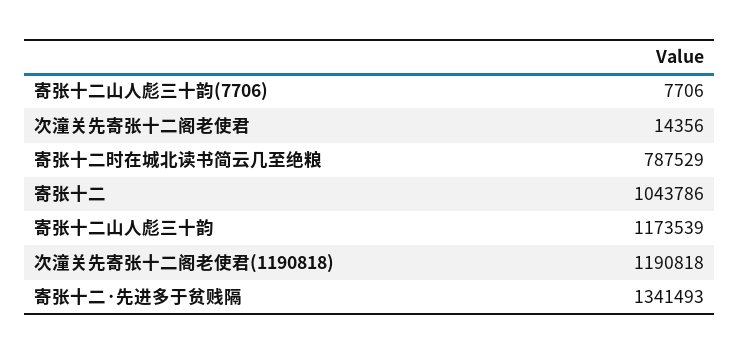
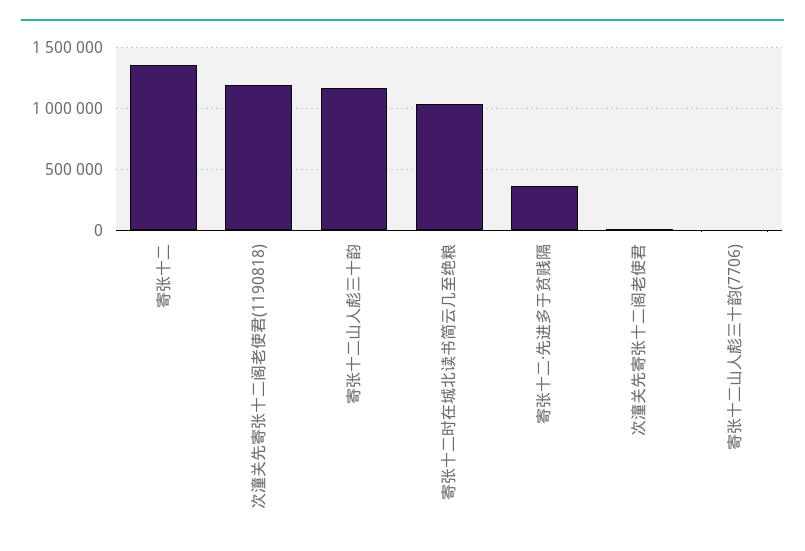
  {
    "寄张十二山人彪三十韵(7706)": 7706,
    "次潼关先寄张十二阁老使君": 14356,
-   "寄张十二时在城北读书简云几至绝粮": 787529,
+   "寄张十二时在城北读书简云几至绝粮": 1050000,
-   "寄张十二": 1043786,
+   "寄张十二": 1350000,
    "寄张十二山人彪三十韵": 1173539,
    "次潼关先寄张十二阁老使君(1190818)": 1190818,
-   "寄张十二·先进多于贫贱隔": 1341493
+   "寄张十二·先进多于贫贱隔": 350000
  }

